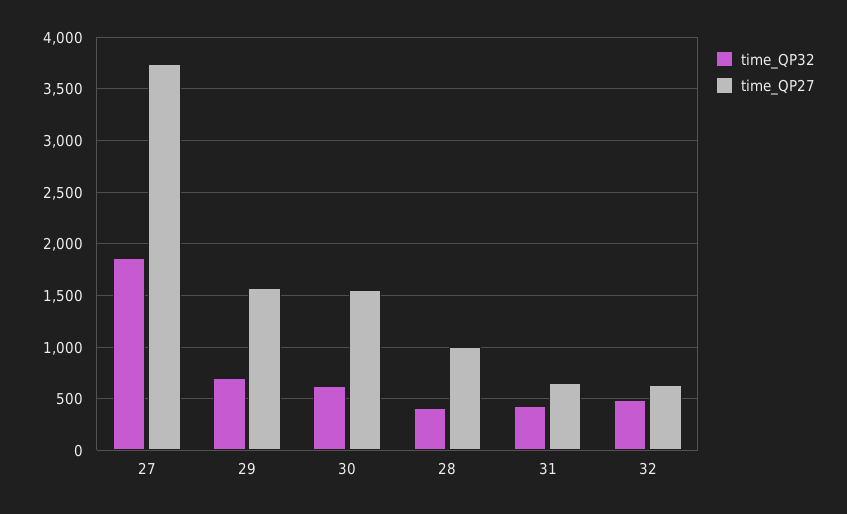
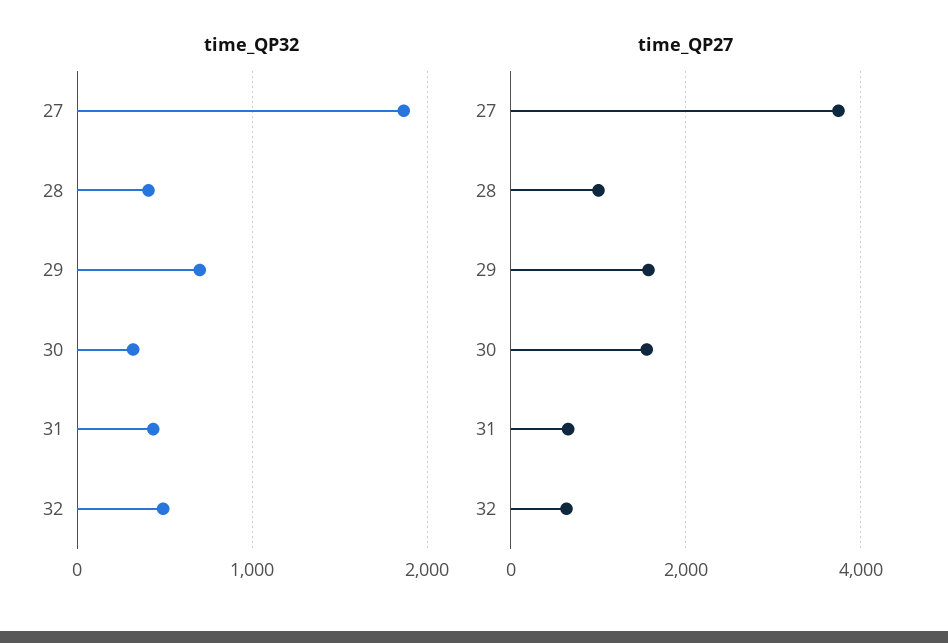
  {
    "time_QP32": {
      "27": 1900,
      "29": 700,
-     "30": 600,
+     "30": 300,
      "28": 400,
      "31": 400,
      "32": 500
    },
    "time_QP27": {
      "27": 3700,
      "29": 1600,
      "30": 1600,
      "28": 1000,
      "31": 700,
      "32": 600
    }
  }

